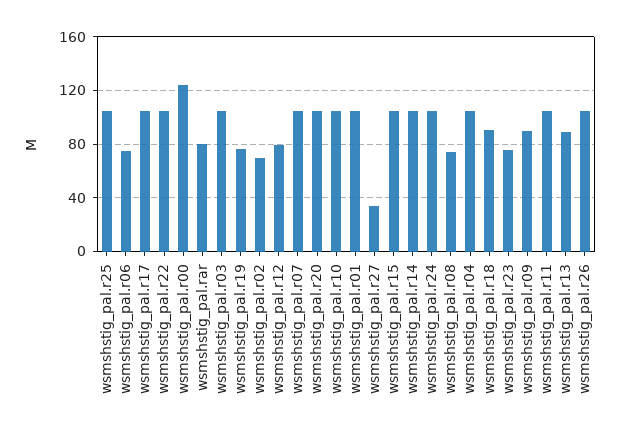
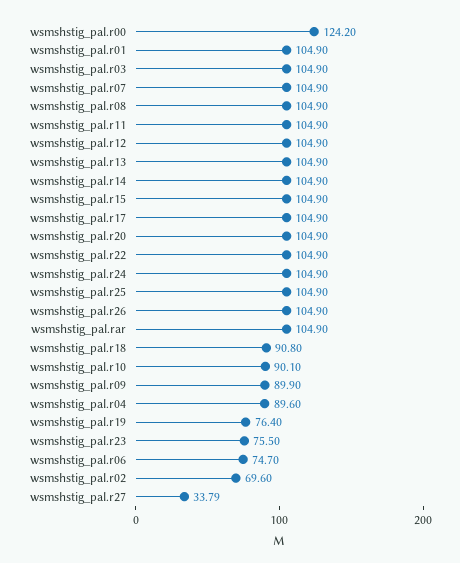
  {
    "wsmshstig_pal.r25": 104.9,
    "wsmshstig_pal.r06": 74.7,
    "wsmshstig_pal.r17": 104.9,
    "wsmshstig_pal.r22": 104.9,
    "wsmshstig_pal.r00": 124.2,
-   "wsmshstig_pal.rar": 80,
+   "wsmshstig_pal.rar": 104.9,
    "wsmshstig_pal.r03": 104.9,
    "wsmshstig_pal.r19": 76.4,
    "wsmshstig_pal.r02": 69.6,
-   "wsmshstig_pal.r12": 80,
+   "wsmshstig_pal.r12": 104.9,
    "wsmshstig_pal.r07": 104.9,
    "wsmshstig_pal.r20": 104.9,
-   "wsmshstig_pal.r10": 105,
+   "wsmshstig_pal.r10": 90.1,
    "wsmshstig_pal.r01": 104.9,
    "wsmshstig_pal.r27": 33.79,
    "wsmshstig_pal.r15": 104.9,
    "wsmshstig_pal.r14": 104.9,
    "wsmshstig_pal.r24": 104.9,
-   "wsmshstig_pal.r08": 75,
+   "wsmshstig_pal.r08": 104.9,
-   "wsmshstig_pal.r04": 105,
+   "wsmshstig_pal.r04": 89.6,
    "wsmshstig_pal.r18": 90.8,
    "wsmshstig_pal.r23": 75.5,
    "wsmshstig_pal.r09": 89.9,
    "wsmshstig_pal.r11": 104.9,
-   "wsmshstig_pal.r13": 90,
+   "wsmshstig_pal.r13": 104.9,
    "wsmshstig_pal.r26": 104.9
  }

